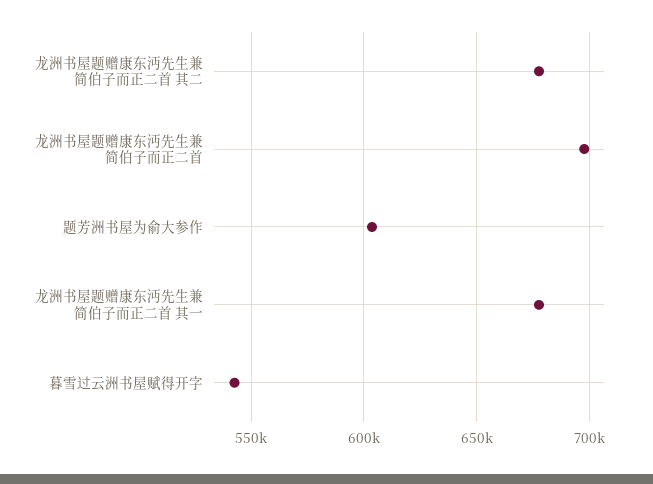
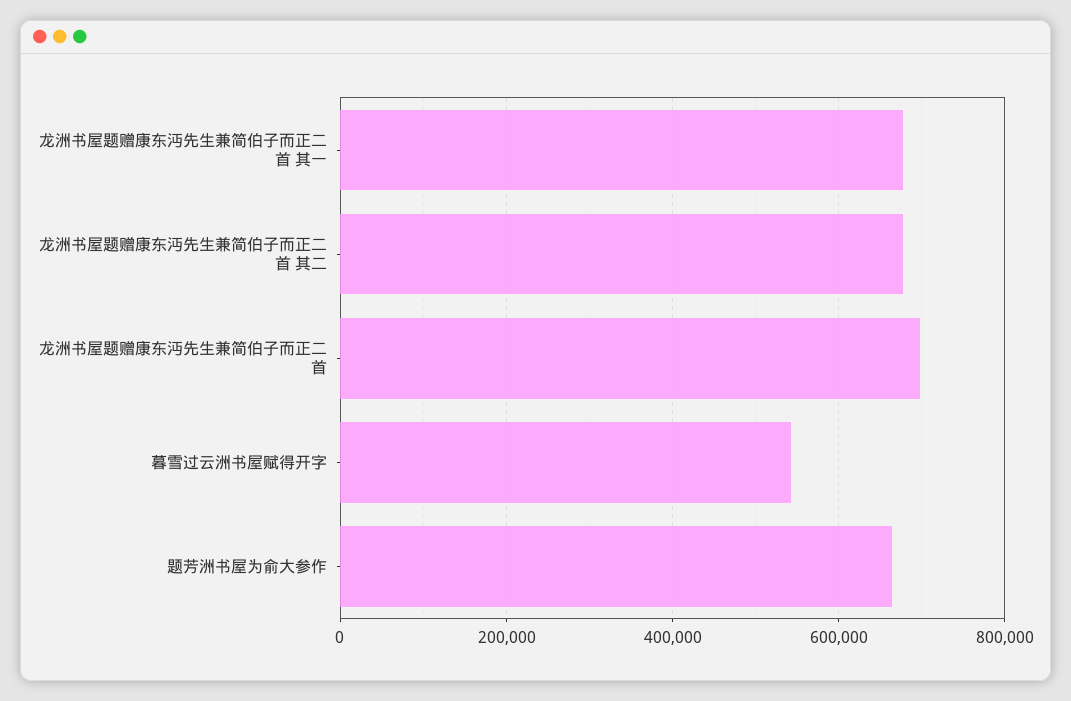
  {
    "龙洲书屋题赠康东沔先生兼简伯子而正二首 其二": 680000,
    "龙洲书屋题赠康东沔先生兼简伯子而正二首": 700000,
-   "题芳洲书屋为俞大参作": 605000,
+   "题芳洲书屋为俞大参作": 660000,
    "龙洲书屋题赠康东沔先生兼简伯子而正二首 其一": 680000,
    "暮雪过云洲书屋赋得开字": 545000
  }

